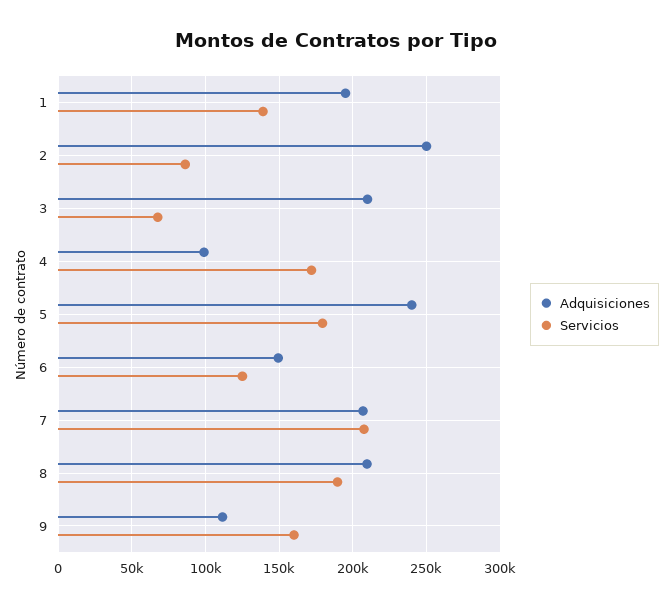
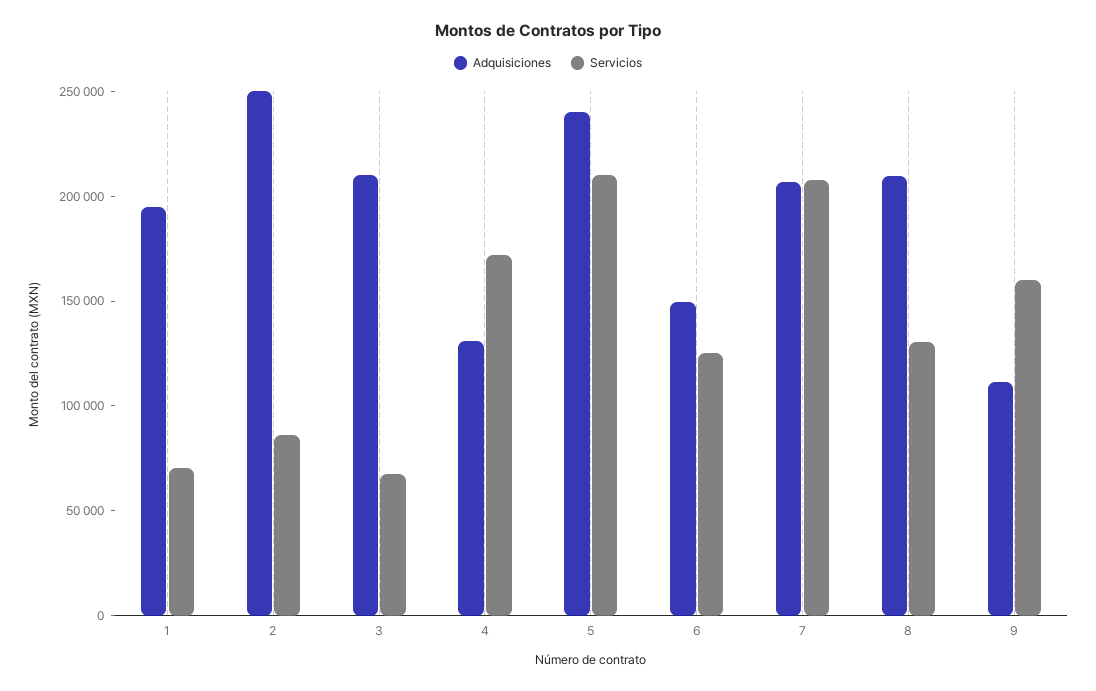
  {
    "Adquisiciones": {
      "1": 195000,
      "2": 250000,
      "3": 210000,
-     "4": 100000,
+     "4": 130000,
      "5": 240000,
      "6": 150000,
      "7": 205000,
      "8": 210000,
      "9": 110000
    },
    "Servicios": {
-     "1": 140000,
+     "1": 70000,
      "2": 85000,
      "3": 70000,
      "4": 170000,
-     "5": 180000,
+     "5": 210000,
      "6": 125000,
      "7": 210000,
-     "8": 190000,
+     "8": 130000,
      "9": 160000
    }
  }

